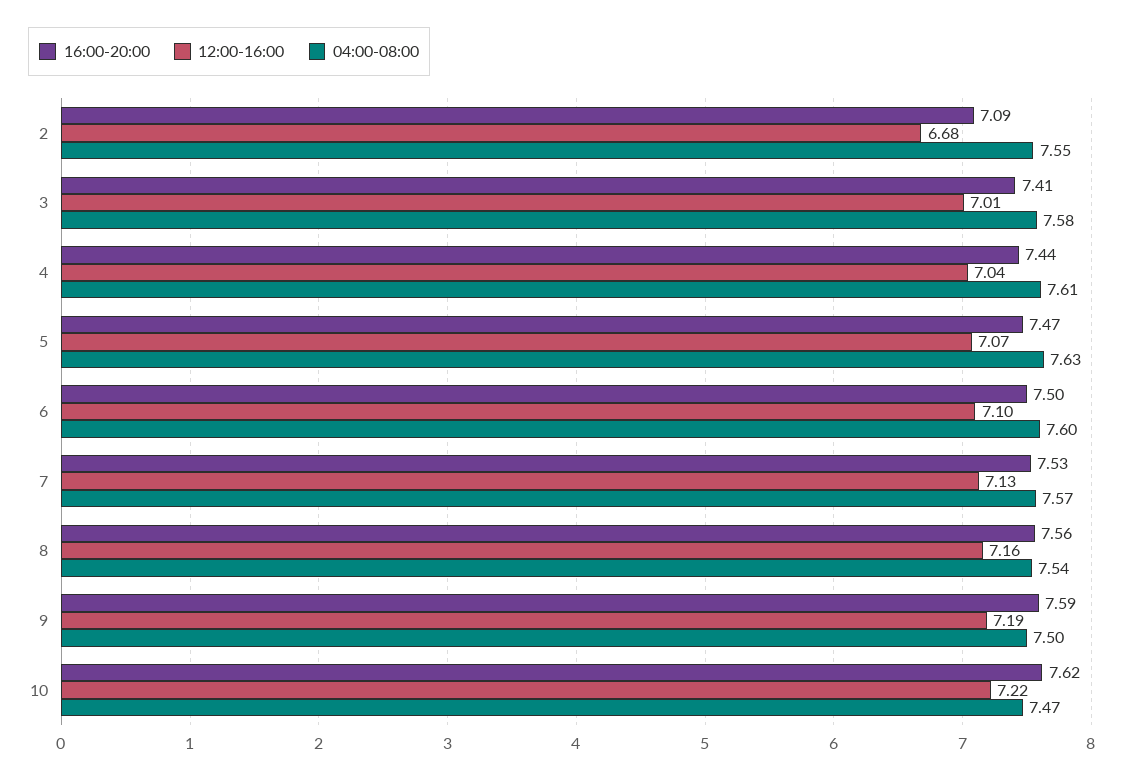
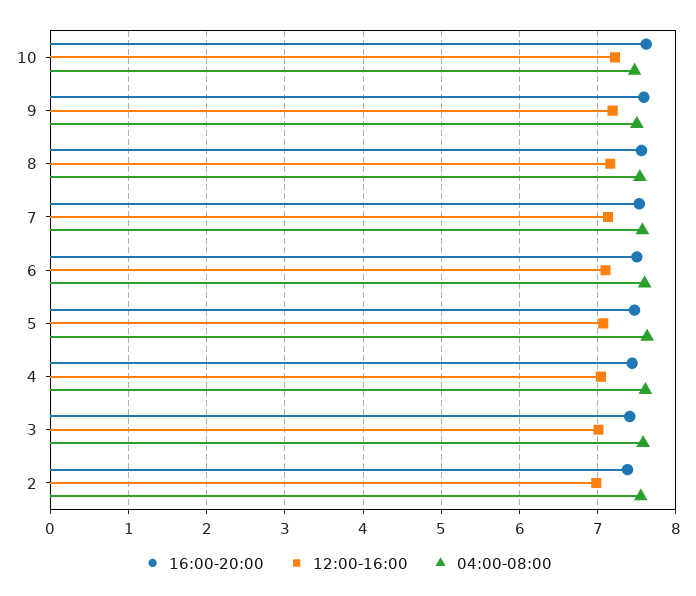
  {
    "16:00-20:00": {
-     "2": 7.09,
+     "2": 7.4,
      "3": 7.41,
      "4": 7.44,
      "5": 7.47,
      "6": 7.5,
      "7": 7.53,
      "8": 7.56,
      "9": 7.59,
      "10": 7.62
    },
    "12:00-16:00": {
-     "2": 6.68,
+     "2": 7,
      "3": 7.01,
      "4": 7.04,
      "5": 7.07,
      "6": 7.1,
      "7": 7.13,
      "8": 7.16,
      "9": 7.19,
      "10": 7.22
    },
    "04:00-08:00": {
      "2": 7.55,
      "3": 7.58,
      "4": 7.61,
      "5": 7.63,
      "6": 7.6,
      "7": 7.57,
      "8": 7.54,
      "9": 7.5,
      "10": 7.47
    }
  }

